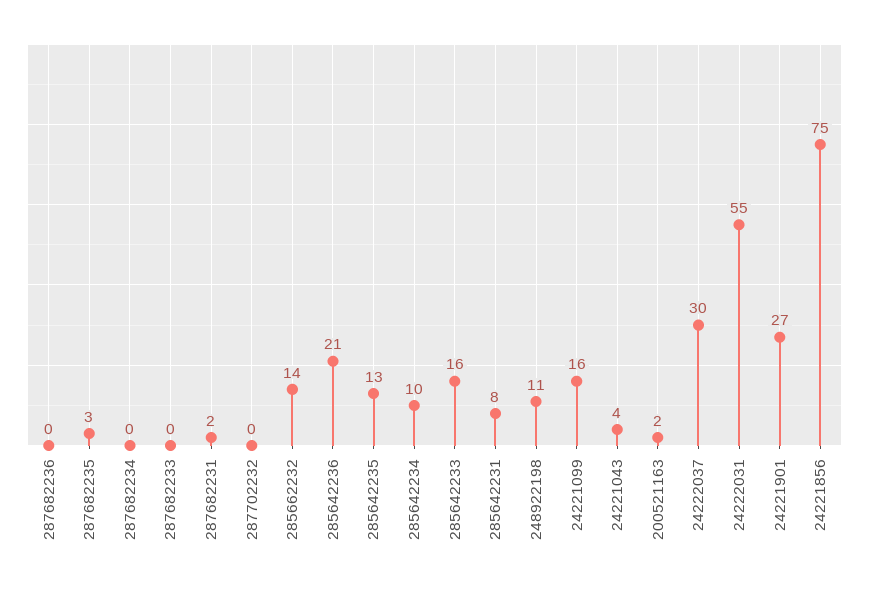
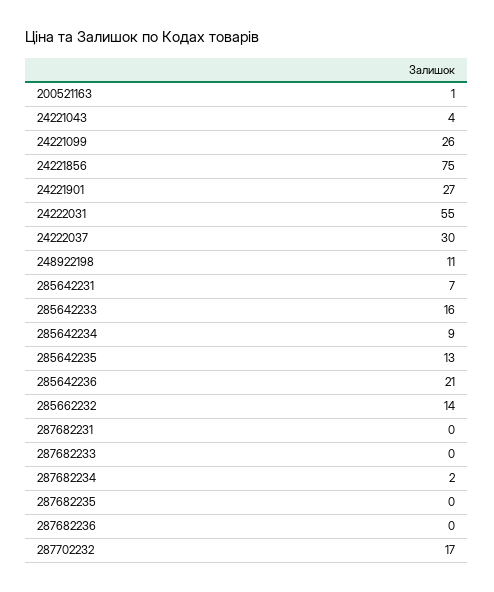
  {
    "287682236": 0,
-   "287682235": 3,
+   "287682235": 0,
-   "287682234": 0,
+   "287682234": 2,
    "287682233": 0,
-   "287682231": 2,
+   "287682231": 0,
-   "287702232": 0,
+   "287702232": 17,
    "285662232": 14,
    "285642236": 21,
    "285642235": 13,
-   "285642234": 10,
+   "285642234": 9,
    "285642233": 16,
-   "285642231": 8,
+   "285642231": 7,
    "248922198": 11,
-   "24221099": 16,
+   "24221099": 26,
    "24221043": 4,
-   "200521163": 2,
+   "200521163": 1,
    "24222037": 30,
    "24222031": 55,
    "24221901": 27,
    "24221856": 75
  }

